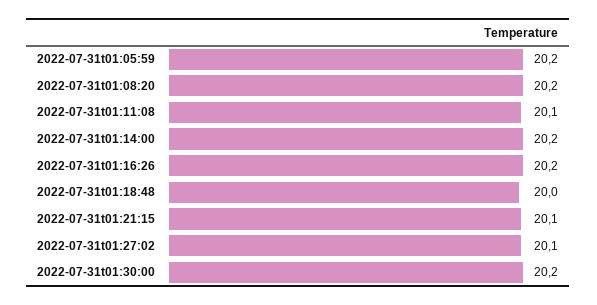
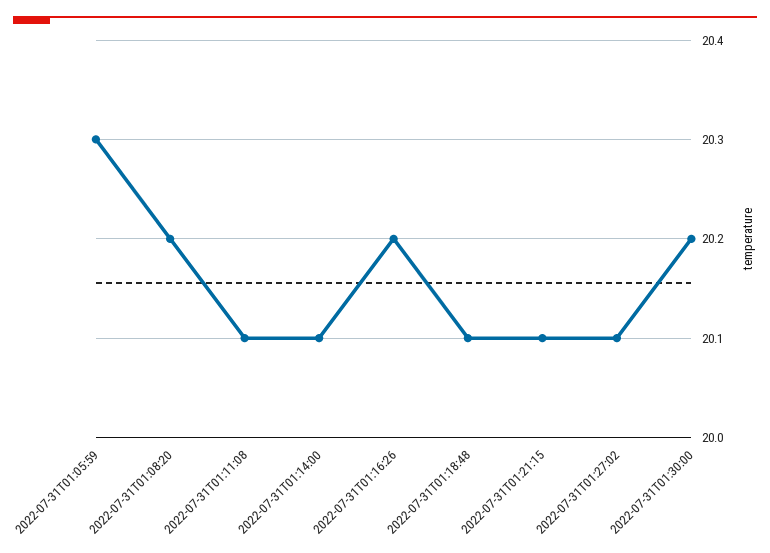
  {
-   "2022-07-31t01:05:59": 20.2,
+   "2022-07-31t01:05:59": 20.3,
    "2022-07-31t01:08:20": 20.2,
    "2022-07-31t01:11:08": 20.1,
-   "2022-07-31t01:14:00": 20.2,
+   "2022-07-31t01:14:00": 20.1,
    "2022-07-31t01:16:26": 20.2,
-   "2022-07-31t01:18:48": 20,
+   "2022-07-31t01:18:48": 20.1,
    "2022-07-31t01:21:15": 20.1,
    "2022-07-31t01:27:02": 20.1,
    "2022-07-31t01:30:00": 20.2
  }

